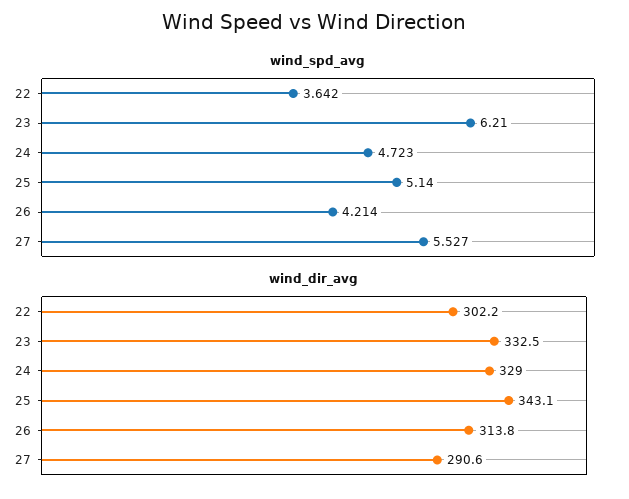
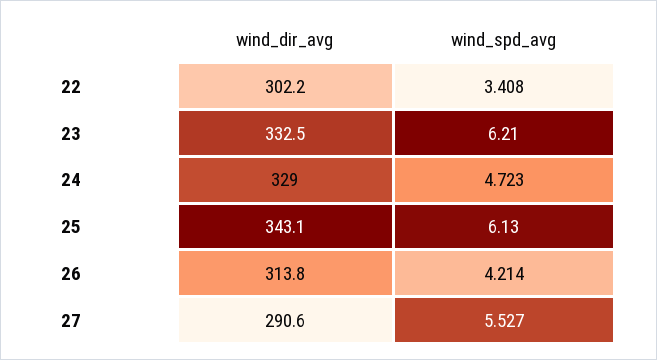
  {
    "wind_spd_avg": {
-     "22": 3.642,
+     "22": 3.408,
      "23": 6.21,
      "24": 4.723,
-     "25": 5.14,
+     "25": 6.13,
      "26": 4.214,
      "27": 5.527
    },
    "wind_dir_avg": {
      "22": 302.2,
      "23": 332.5,
      "24": 329,
      "25": 343.1,
      "26": 313.8,
      "27": 290.6
    }
  }

